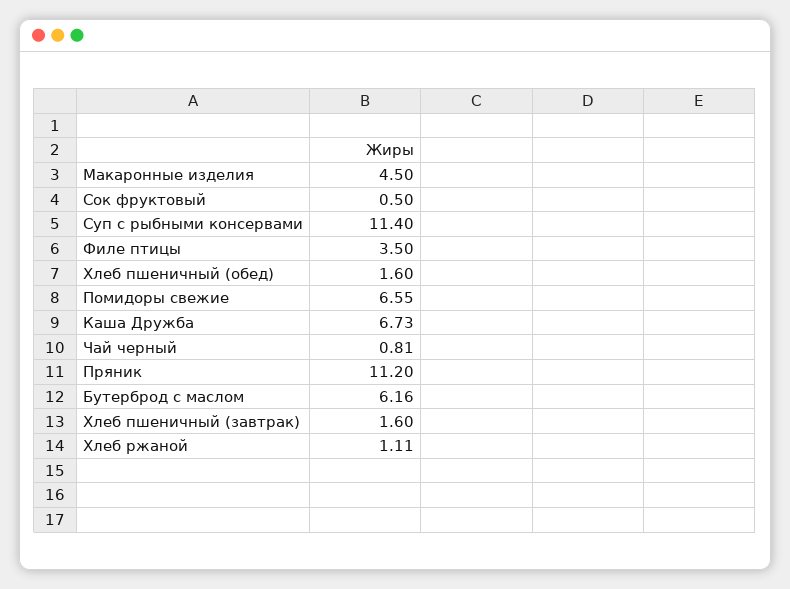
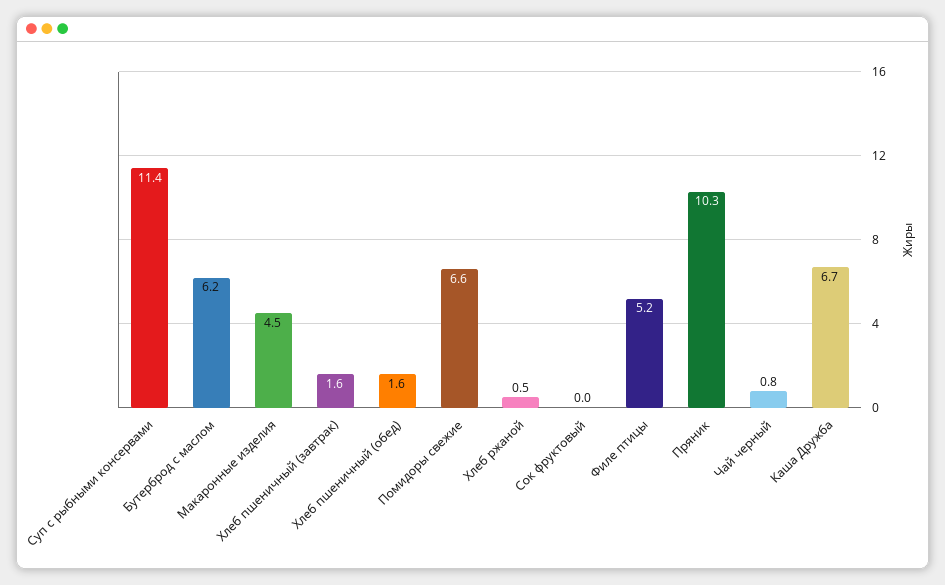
  {
    "Макаронные изделия": 4.5,
-   "Сок фруктовый": 0.5,
+   "Сок фруктовый": 0,
    "Суп с рыбными консервами": 11.4,
-   "Филе птицы": 3.5,
+   "Филе птицы": 5.2,
    "Хлеб пшеничный (обед)": 1.6,
    "Помидоры свежие": 6.55,
    "Каша Дружба": 6.73,
    "Чай черный": 0.81,
-   "Пряник": 11.2,
+   "Пряник": 10.3,
    "Бутерброд с маслом": 6.16,
    "Хлеб пшеничный (завтрак)": 1.6,
-   "Хлеб ржаной": 1.11
+   "Хлеб ржаной": 0.5
  }

